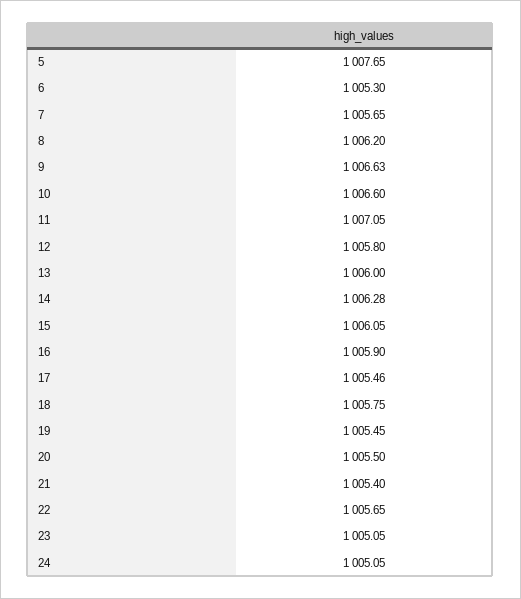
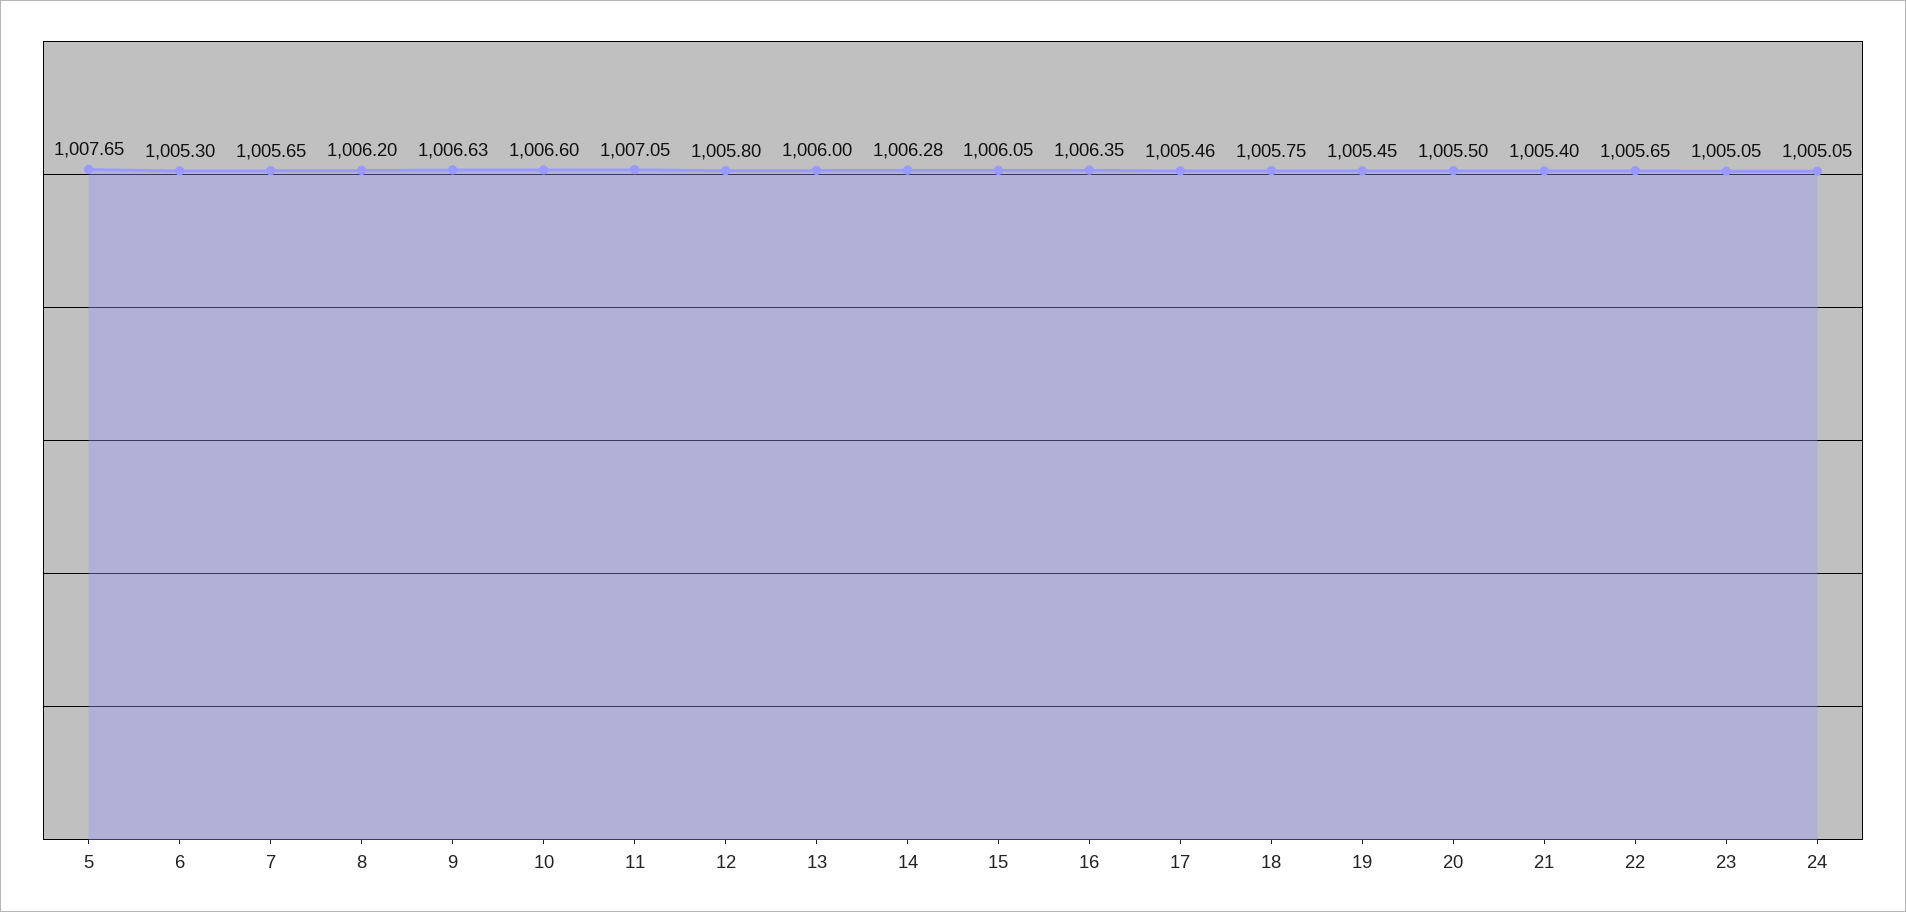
  {
    "5": 1007.65,
    "6": 1005.3,
    "7": 1005.65,
    "8": 1006.2,
    "9": 1006.63,
    "10": 1006.6,
    "11": 1007.05,
    "12": 1005.8,
    "13": 1006,
    "14": 1006.28,
    "15": 1006.05,
-   "16": 1005.9,
+   "16": 1006.35,
    "17": 1005.46,
    "18": 1005.75,
    "19": 1005.45,
    "20": 1005.5,
    "21": 1005.4,
    "22": 1005.65,
    "23": 1005.05,
    "24": 1005.05
  }

